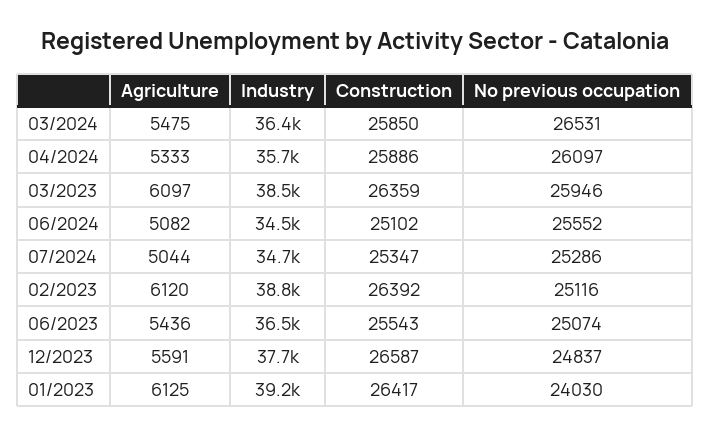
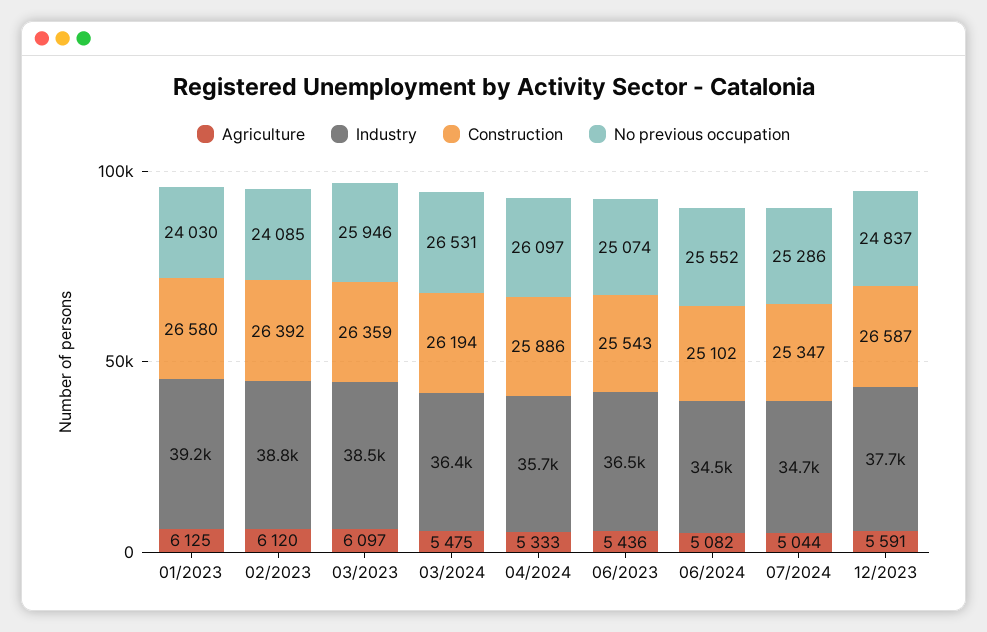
  {
    "Agriculture": {
      "03/2024": 5475,
      "04/2024": 5333,
      "03/2023": 6097,
      "06/2024": 5082,
      "07/2024": 5044,
      "02/2023": 6120,
      "06/2023": 5436,
      "12/2023": 5591,
      "01/2023": 6125
    },
    "Industry": {
      "03/2024": 36400,
      "04/2024": 35700,
      "03/2023": 38500,
      "06/2024": 34500,
      "07/2024": 34700,
      "02/2023": 38800,
      "06/2023": 36500,
      "12/2023": 37700,
      "01/2023": 39200
    },
    "Construction": {
-     "03/2024": 25850,
+     "03/2024": 26194,
      "04/2024": 25886,
      "03/2023": 26359,
      "06/2024": 25102,
      "07/2024": 25347,
      "02/2023": 26392,
      "06/2023": 25543,
      "12/2023": 26587,
-     "01/2023": 26417
+     "01/2023": 26580
    },
    "No previous occupation": {
      "03/2024": 26531,
      "04/2024": 26097,
      "03/2023": 25946,
      "06/2024": 25552,
      "07/2024": 25286,
-     "02/2023": 25116,
+     "02/2023": 24085,
      "06/2023": 25074,
      "12/2023": 24837,
      "01/2023": 24030
    }
  }

